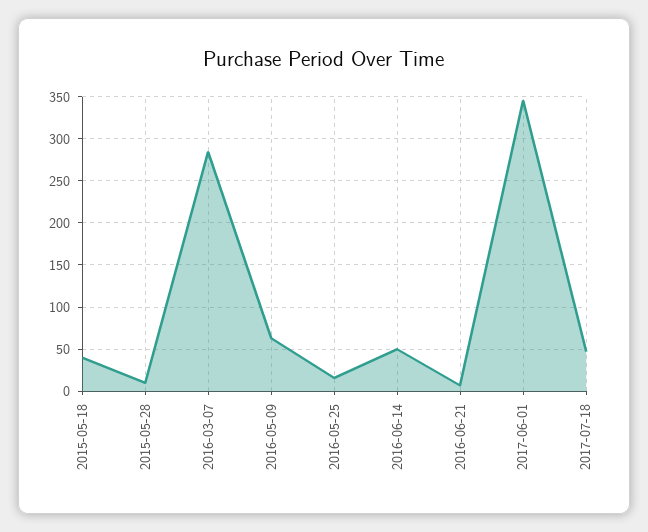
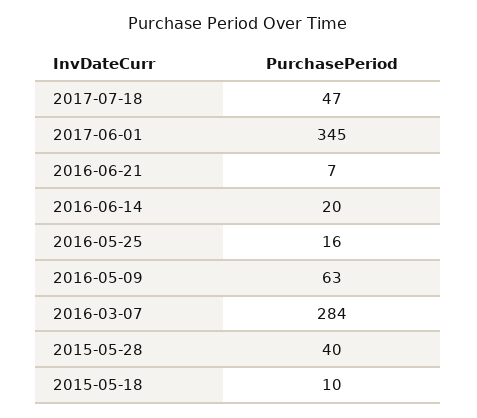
  {
-   "2015-05-18": 40,
+   "2015-05-18": 10,
-   "2015-05-28": 10,
+   "2015-05-28": 40,
    "2016-03-07": 284,
    "2016-05-09": 63,
    "2016-05-25": 16,
-   "2016-06-14": 50,
+   "2016-06-14": 20,
    "2016-06-21": 7,
    "2017-06-01": 345,
    "2017-07-18": 47
  }

